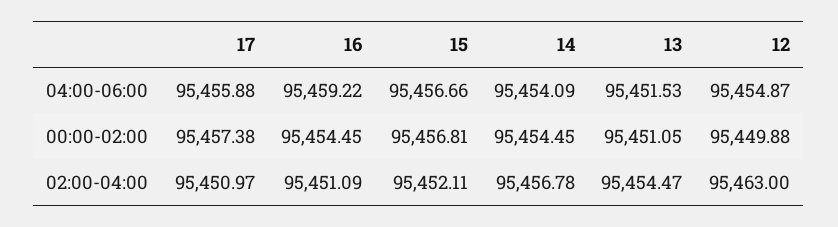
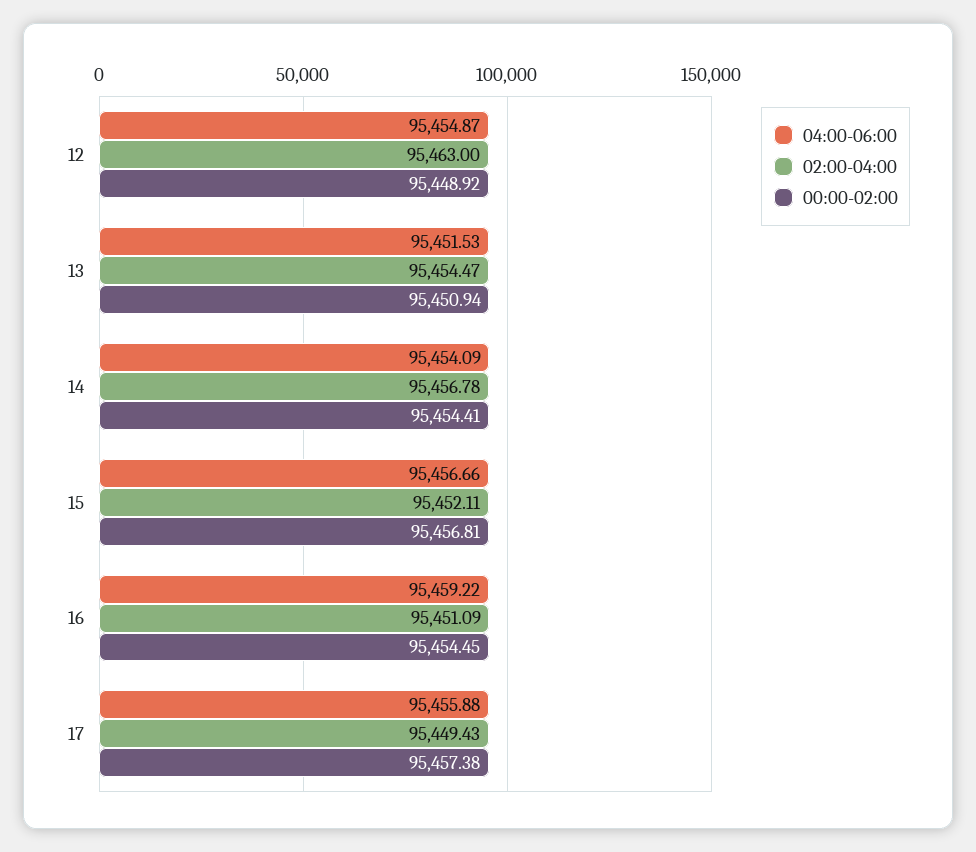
  {
    "04:00-06:00": {
      "17": 95455.88,
      "16": 95459.22,
      "15": 95456.66,
      "14": 95454.09,
      "13": 95451.53,
      "12": 95454.87
    },
    "00:00-02:00": {
      "17": 95457.38,
      "16": 95454.45,
      "15": 95456.81,
-     "14": 95454.45,
+     "14": 95454.41,
-     "13": 95451.05,
+     "13": 95450.94,
-     "12": 95449.88
+     "12": 95448.92
    },
    "02:00-04:00": {
-     "17": 95450.97,
+     "17": 95449.43,
      "16": 95451.09,
      "15": 95452.11,
      "14": 95456.78,
      "13": 95454.47,
      "12": 95463
    }
  }

